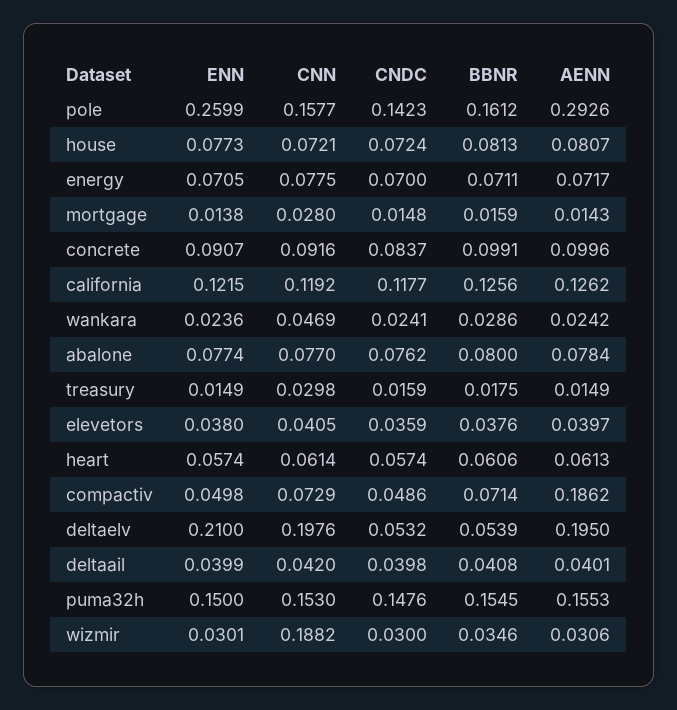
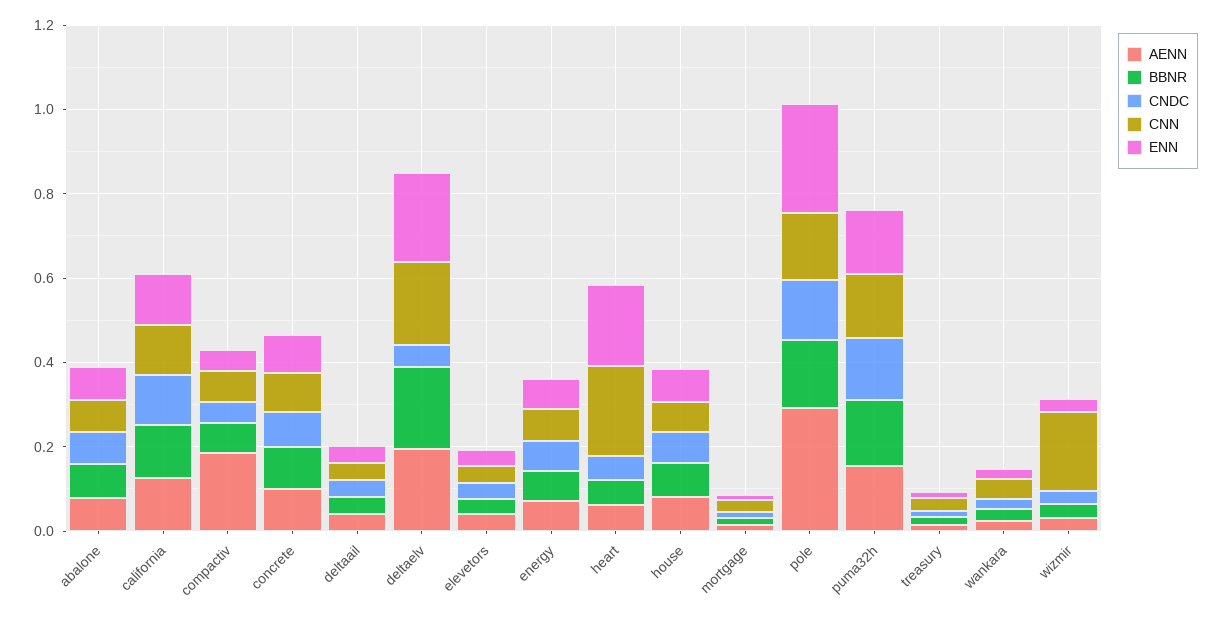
  {
    "ENN": {
      "pole": 0.2599,
      "house": 0.0773,
      "energy": 0.0705,
      "mortgage": 0.0138,
      "concrete": 0.0907,
      "california": 0.1215,
      "wankara": 0.0236,
      "abalone": 0.0774,
      "treasury": 0.0149,
      "elevetors": 0.038,
-     "heart": 0.0574,
+     "heart": 0.2,
      "compactiv": 0.0498,
      "deltaelv": 0.21,
      "deltaail": 0.0399,
      "puma32h": 0.15,
      "wizmir": 0.0301
    },
    "CNN": {
      "pole": 0.1577,
      "house": 0.0721,
      "energy": 0.0775,
      "mortgage": 0.028,
      "concrete": 0.0916,
      "california": 0.1192,
      "wankara": 0.0469,
      "abalone": 0.077,
      "treasury": 0.0298,
      "elevetors": 0.0405,
-     "heart": 0.0614,
+     "heart": 0.2,
      "compactiv": 0.0729,
      "deltaelv": 0.1976,
      "deltaail": 0.042,
      "puma32h": 0.153,
      "wizmir": 0.1882
    },
    "CNDC": {
      "pole": 0.1423,
      "house": 0.0724,
      "energy": 0.07,
      "mortgage": 0.0148,
      "concrete": 0.0837,
      "california": 0.1177,
      "wankara": 0.0241,
      "abalone": 0.0762,
      "treasury": 0.0159,
      "elevetors": 0.0359,
      "heart": 0.0574,
      "compactiv": 0.0486,
      "deltaelv": 0.0532,
      "deltaail": 0.0398,
      "puma32h": 0.1476,
      "wizmir": 0.03
    },
    "BBNR": {
      "pole": 0.1612,
      "house": 0.0813,
      "energy": 0.0711,
      "mortgage": 0.0159,
      "concrete": 0.0991,
      "california": 0.1256,
      "wankara": 0.0286,
      "abalone": 0.08,
      "treasury": 0.0175,
      "elevetors": 0.0376,
      "heart": 0.0606,
      "compactiv": 0.0714,
-     "deltaelv": 0.0539,
+     "deltaelv": 0.2,
      "deltaail": 0.0408,
      "puma32h": 0.1545,
      "wizmir": 0.0346
    },
    "AENN": {
      "pole": 0.2926,
      "house": 0.0807,
      "energy": 0.0717,
      "mortgage": 0.0143,
      "concrete": 0.0996,
      "california": 0.1262,
      "wankara": 0.0242,
      "abalone": 0.0784,
      "treasury": 0.0149,
      "elevetors": 0.0397,
      "heart": 0.0613,
      "compactiv": 0.1862,
      "deltaelv": 0.195,
      "deltaail": 0.0401,
      "puma32h": 0.1553,
      "wizmir": 0.0306
    }
  }

